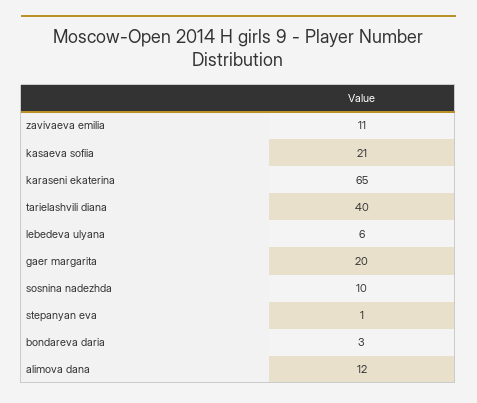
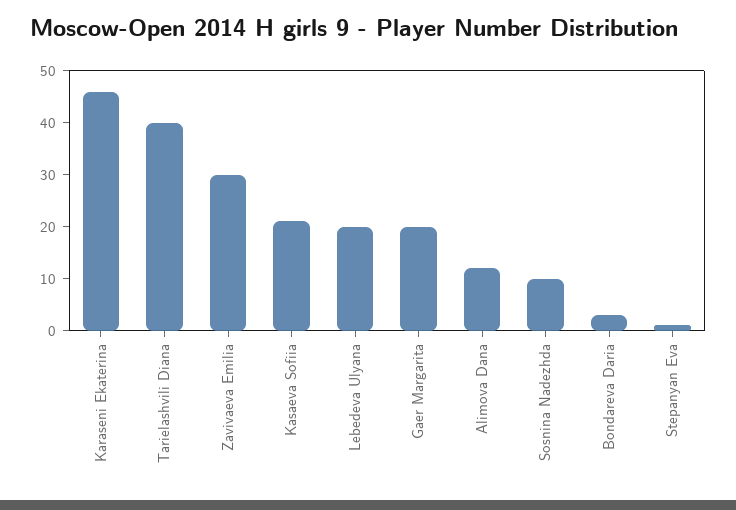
  {
-   "zavivaeva emilia": 11,
+   "zavivaeva emilia": 30,
    "kasaeva sofiia": 21,
-   "karaseni ekaterina": 65,
+   "karaseni ekaterina": 45,
    "tarielashvili diana": 40,
-   "lebedeva ulyana": 6,
+   "lebedeva ulyana": 20,
    "gaer margarita": 20,
    "sosnina nadezhda": 10,
    "stepanyan eva": 1,
    "bondareva daria": 3,
    "alimova dana": 12
  }

